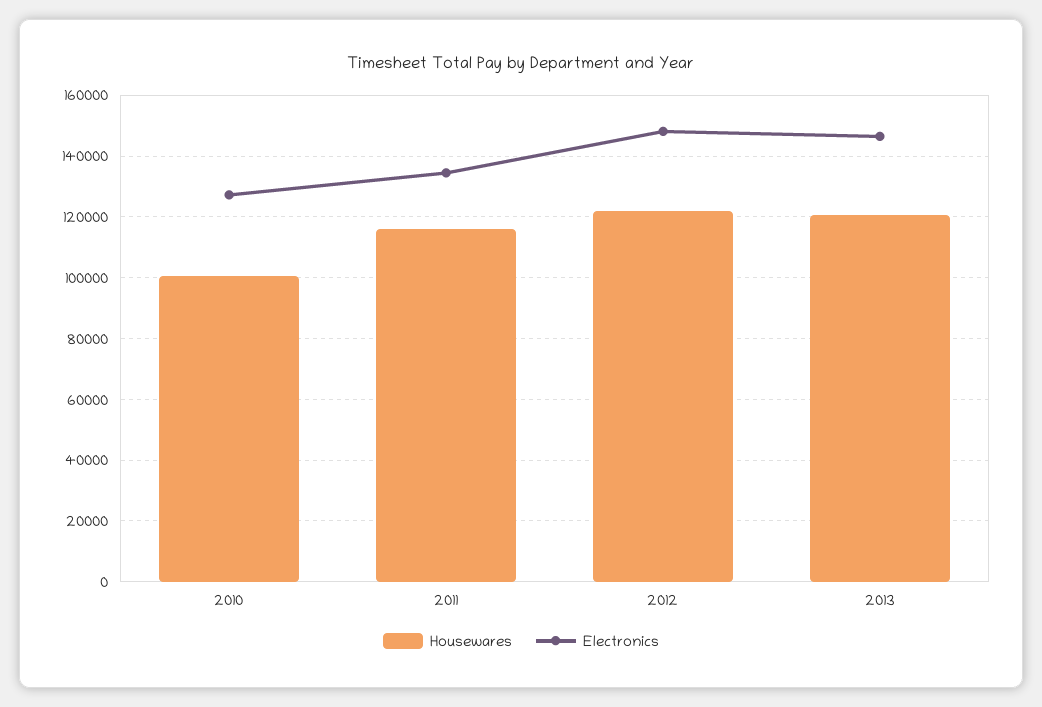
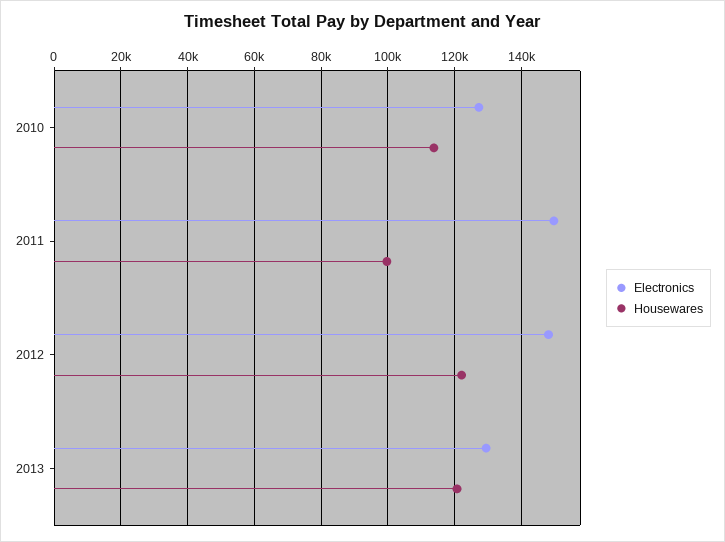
  {
    "Housewares": {
-     "2010": 100000,
+     "2010": 114000,
-     "2011": 116000,
+     "2011": 100000,
      "2012": 122000,
      "2013": 120000
    },
    "Electronics": {
      "2010": 128000,
-     "2011": 134000,
+     "2011": 150000,
      "2012": 148000,
-     "2013": 146000
+     "2013": 130000
    }
  }

